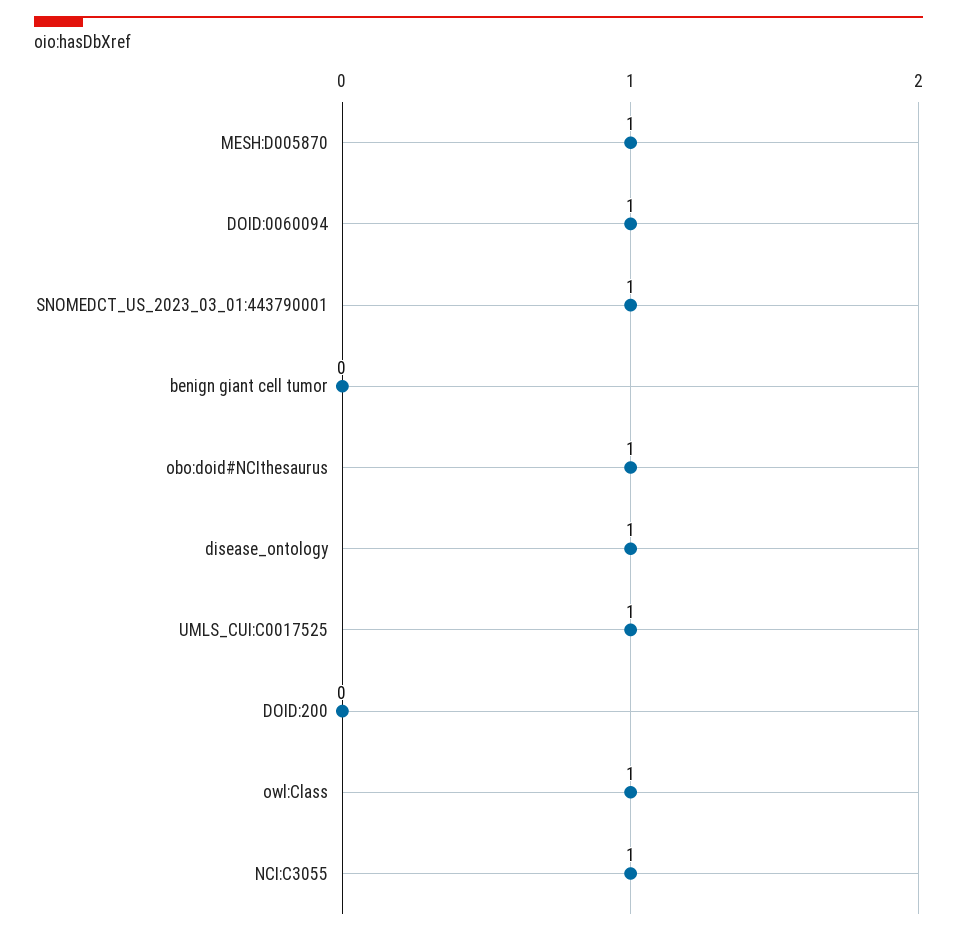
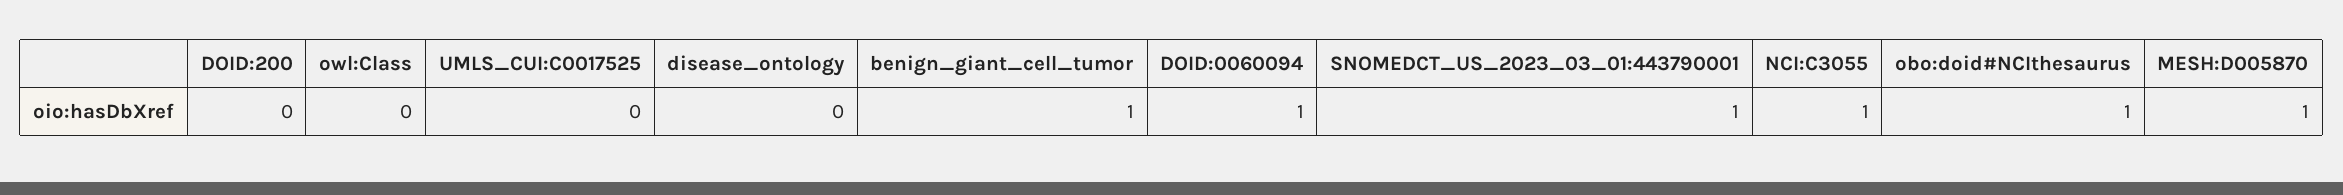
  {
    "MESH:D005870": 1,
    "DOID:0060094": 1,
    "SNOMEDCT_US_2023_03_01:443790001": 1,
-   "benign giant cell tumor": 0,
+   "benign giant cell tumor": 1,
    "obo:doid#NCIthesaurus": 1,
-   "disease_ontology": 1,
+   "disease_ontology": 0,
-   "UMLS_CUI:C0017525": 1,
+   "UMLS_CUI:C0017525": 0,
    "DOID:200": 0,
-   "owl:Class": 1,
+   "owl:Class": 0,
    "NCI:C3055": 1
  }

